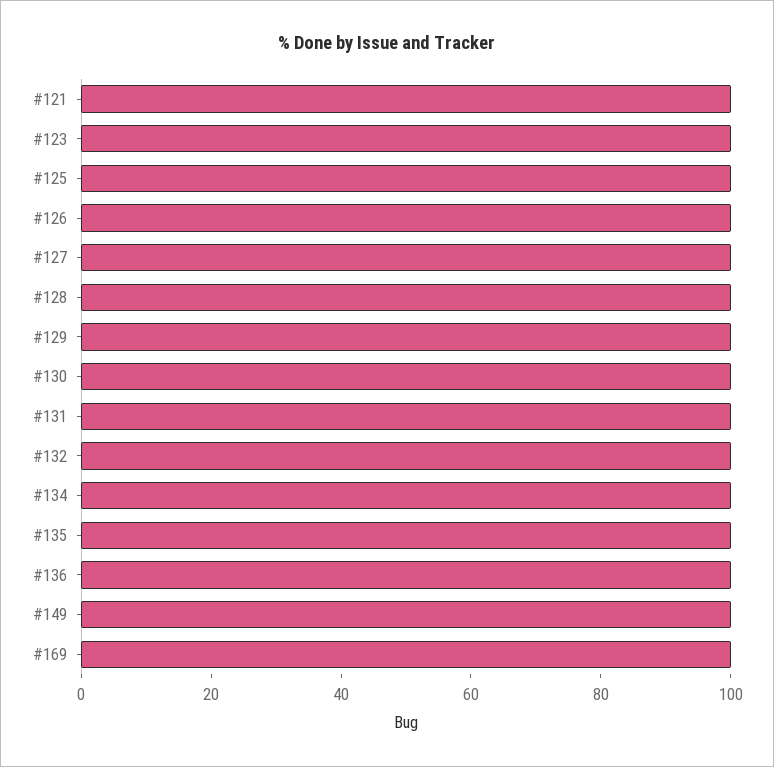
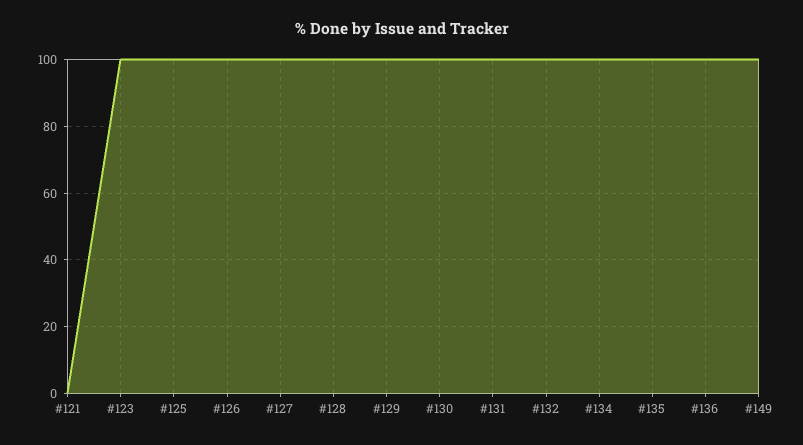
  {
-   "#121": 100,
+   "#121": 0,
    "#123": 100,
    "#125": 100,
    "#126": 100,
    "#127": 100,
    "#128": 100,
    "#129": 100,
    "#130": 100,
    "#131": 100,
    "#132": 100,
    "#134": 100,
    "#135": 100,
    "#136": 100,
-   "#149": 100,
+   "#149": 100
-   "#169": 100
  }

